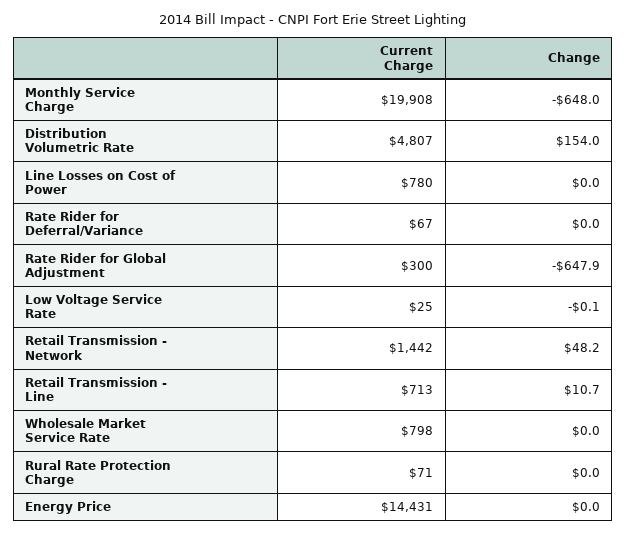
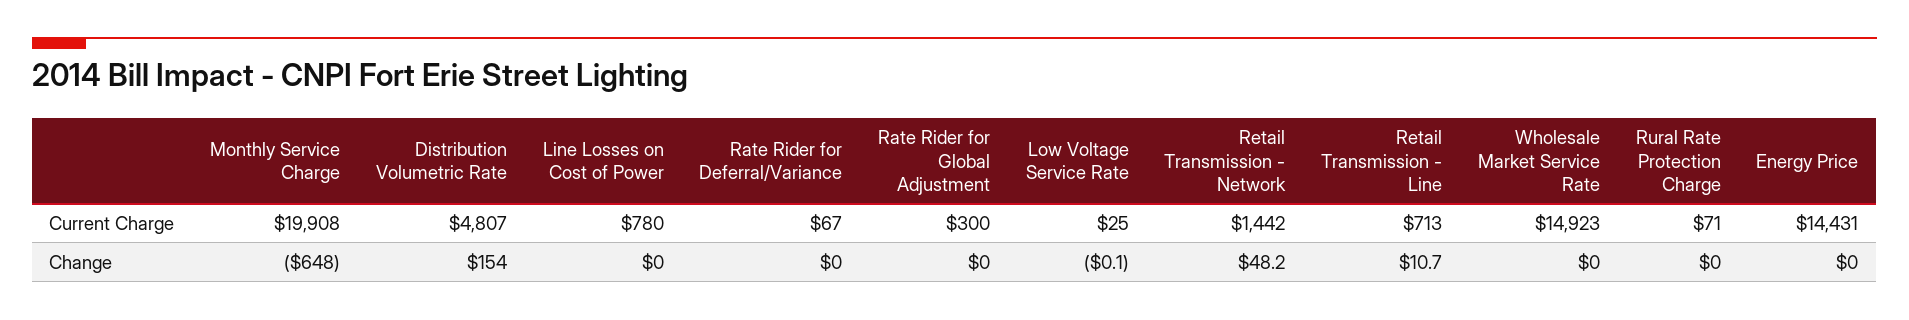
  {
    "Current Charge": {
      "Monthly Service Charge": 19908,
      "Distribution Volumetric Rate": 4807,
      "Line Losses on Cost of Power": 780,
      "Rate Rider for Deferral/Variance": 67,
      "Rate Rider for Global Adjustment": 300,
      "Low Voltage Service Rate": 25,
      "Retail Transmission - Network": 1442,
      "Retail Transmission - Line": 713,
-     "Wholesale Market Service Rate": 798,
+     "Wholesale Market Service Rate": 14923,
      "Rural Rate Protection Charge": 71,
      "Energy Price": 14431
    },
    "Change": {
      "Monthly Service Charge": -648,
      "Distribution Volumetric Rate": 154,
      "Line Losses on Cost of Power": 0,
      "Rate Rider for Deferral/Variance": 0,
-     "Rate Rider for Global Adjustment": -647.9,
+     "Rate Rider for Global Adjustment": 0,
      "Low Voltage Service Rate": -0.1,
      "Retail Transmission - Network": 48.2,
      "Retail Transmission - Line": 10.7,
      "Wholesale Market Service Rate": 0,
      "Rural Rate Protection Charge": 0,
      "Energy Price": 0
    }
  }

